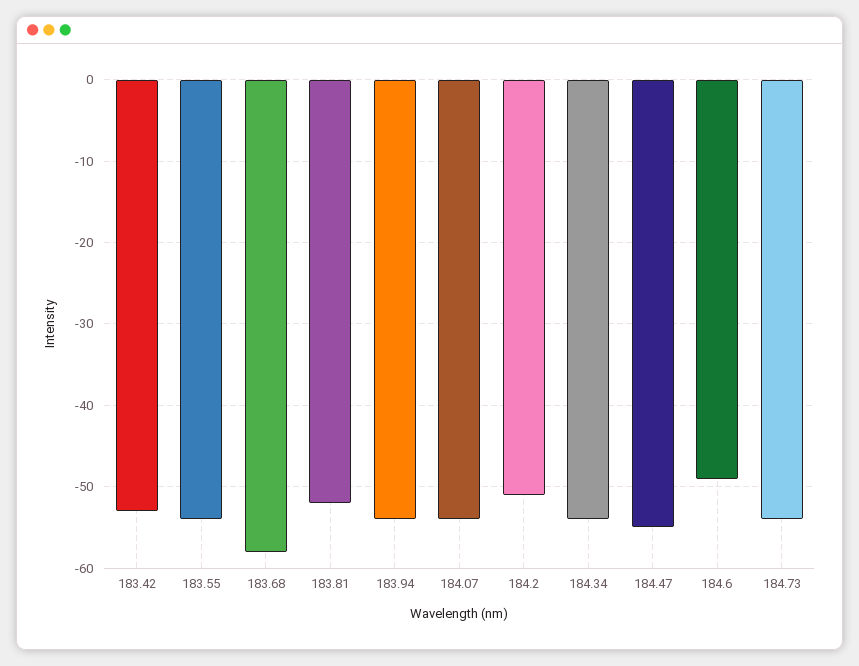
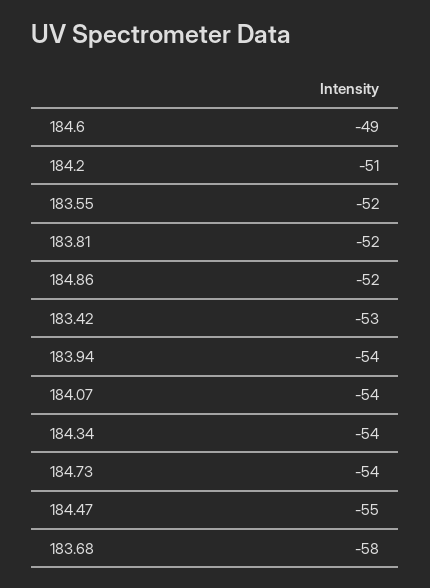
  {
    "183.42": -53,
-   "183.55": -54,
+   "183.55": -52,
    "183.68": -58,
    "183.81": -52,
    "183.94": -54,
    "184.07": -54,
    "184.2": -51,
    "184.34": -54,
    "184.47": -55,
    "184.6": -49,
-   "184.73": -54
+   "184.73": -54,
+   "184.86": -52
  }

